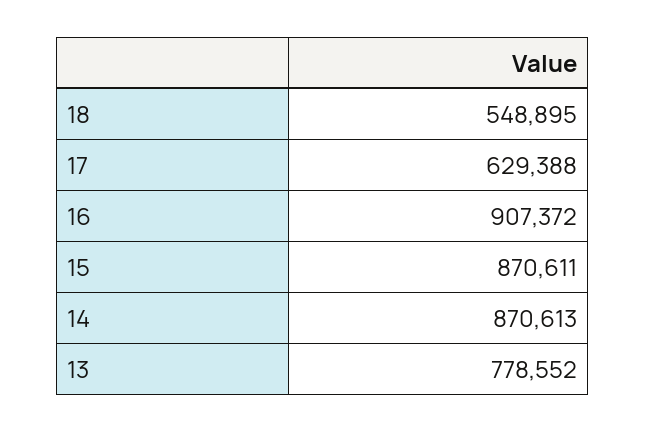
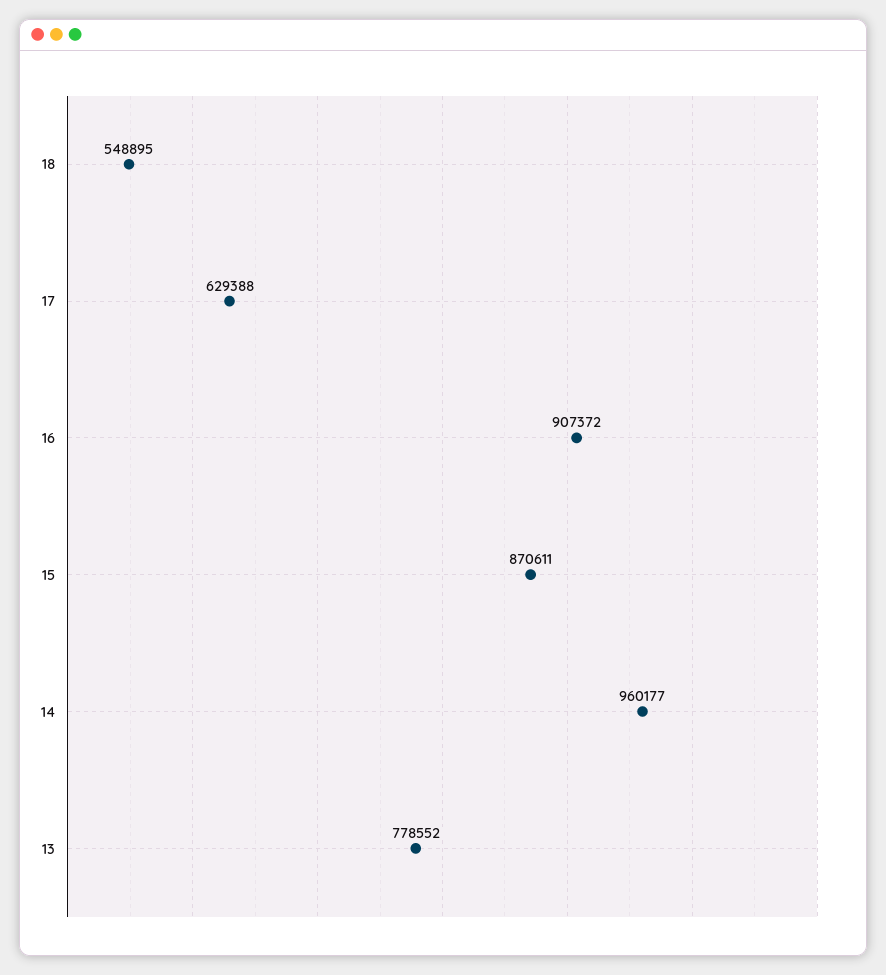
  {
    "18": 548895,
    "17": 629388,
    "16": 907372,
    "15": 870611,
-   "14": 870613,
+   "14": 960177,
    "13": 778552
  }

